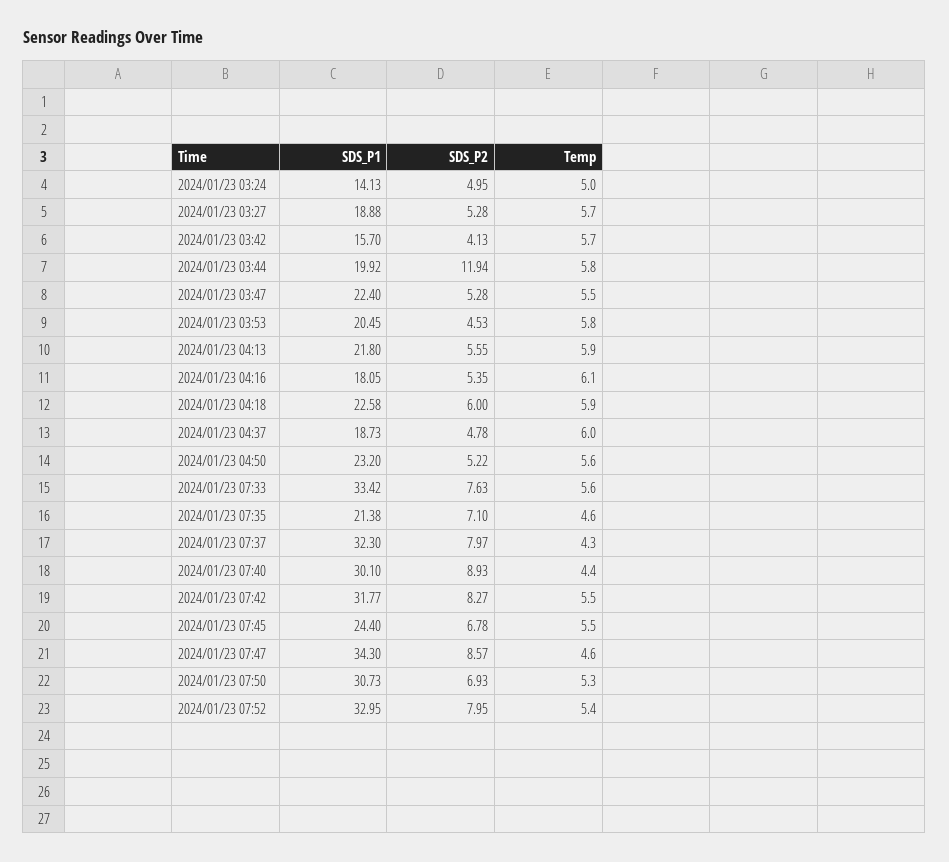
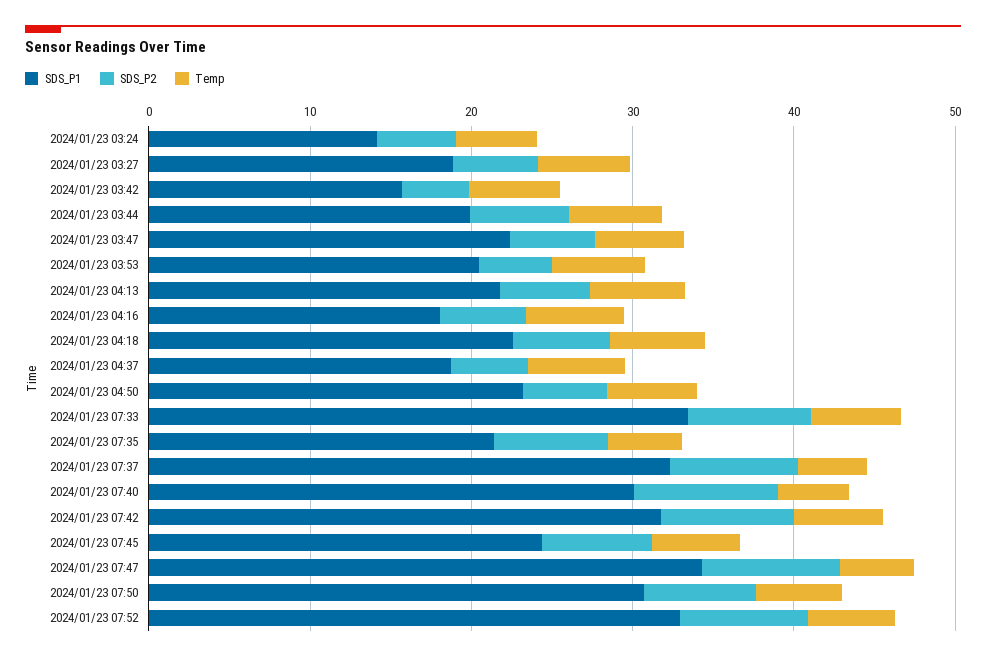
  {
    "SDS_P1": {
      "2024/01/23 03:24": 14.13,
      "2024/01/23 03:27": 18.88,
      "2024/01/23 03:42": 15.7,
      "2024/01/23 03:44": 19.92,
      "2024/01/23 03:47": 22.4,
      "2024/01/23 03:53": 20.45,
      "2024/01/23 04:13": 21.8,
      "2024/01/23 04:16": 18.05,
      "2024/01/23 04:18": 22.58,
      "2024/01/23 04:37": 18.73,
      "2024/01/23 04:50": 23.2,
      "2024/01/23 07:33": 33.42,
      "2024/01/23 07:35": 21.38,
      "2024/01/23 07:37": 32.3,
      "2024/01/23 07:40": 30.1,
      "2024/01/23 07:42": 31.77,
      "2024/01/23 07:45": 24.4,
      "2024/01/23 07:47": 34.3,
      "2024/01/23 07:50": 30.73,
      "2024/01/23 07:52": 32.95
    },
    "SDS_P2": {
      "2024/01/23 03:24": 4.95,
      "2024/01/23 03:27": 5.28,
      "2024/01/23 03:42": 4.13,
-     "2024/01/23 03:44": 11.94,
+     "2024/01/23 03:44": 6,
      "2024/01/23 03:47": 5.28,
      "2024/01/23 03:53": 4.53,
      "2024/01/23 04:13": 5.55,
      "2024/01/23 04:16": 5.35,
      "2024/01/23 04:18": 6,
      "2024/01/23 04:37": 4.78,
      "2024/01/23 04:50": 5.22,
      "2024/01/23 07:33": 7.63,
      "2024/01/23 07:35": 7.1,
      "2024/01/23 07:37": 7.97,
      "2024/01/23 07:40": 8.93,
      "2024/01/23 07:42": 8.27,
      "2024/01/23 07:45": 6.78,
      "2024/01/23 07:47": 8.57,
      "2024/01/23 07:50": 6.93,
      "2024/01/23 07:52": 7.95
    },
    "Temp": {
      "2024/01/23 03:24": 5,
      "2024/01/23 03:27": 5.7,
      "2024/01/23 03:42": 5.7,
      "2024/01/23 03:44": 5.8,
      "2024/01/23 03:47": 5.5,
      "2024/01/23 03:53": 5.8,
      "2024/01/23 04:13": 5.9,
      "2024/01/23 04:16": 6.1,
      "2024/01/23 04:18": 5.9,
      "2024/01/23 04:37": 6,
      "2024/01/23 04:50": 5.6,
      "2024/01/23 07:33": 5.6,
      "2024/01/23 07:35": 4.6,
      "2024/01/23 07:37": 4.3,
      "2024/01/23 07:40": 4.4,
      "2024/01/23 07:42": 5.5,
      "2024/01/23 07:45": 5.5,
      "2024/01/23 07:47": 4.6,
      "2024/01/23 07:50": 5.3,
      "2024/01/23 07:52": 5.4
    }
  }

